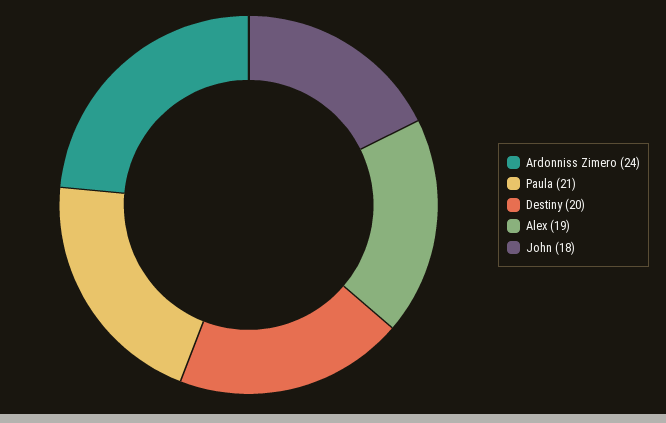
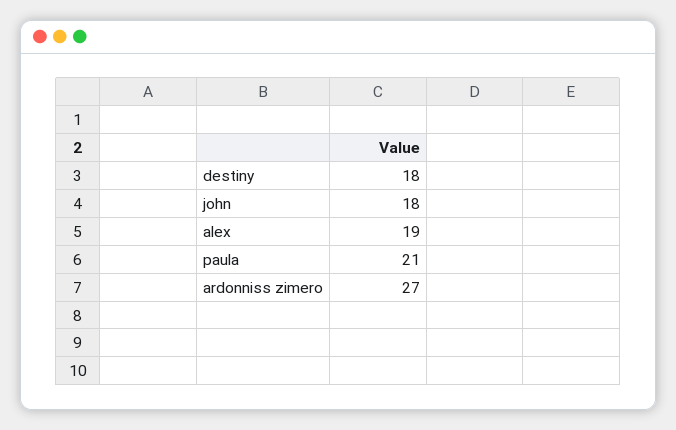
  {
-   "Ardonniss Zimero": 24,
+   "Ardonniss Zimero": 27,
    "Paula": 21,
-   "Destiny": 20,
+   "Destiny": 18,
    "Alex": 19,
    "John": 18
  }

